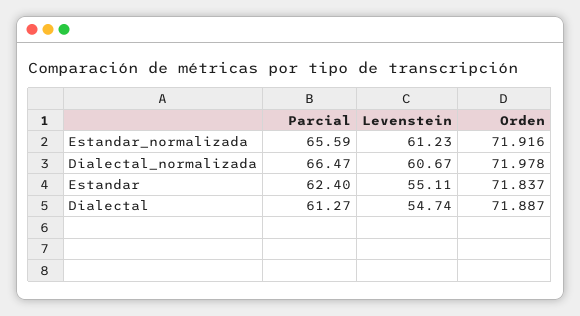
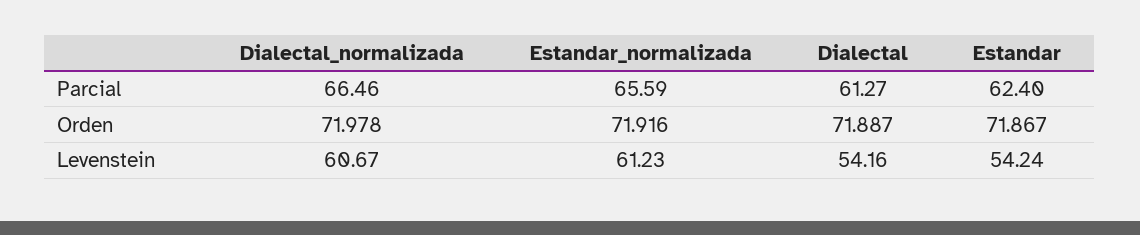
  {
    "Parcial": {
      "Estandar_normalizada": 65.59,
-     "Dialectal_normalizada": 66.47,
+     "Dialectal_normalizada": 66.46,
      "Estandar": 62.4,
      "Dialectal": 61.27
    },
    "Levenstein": {
      "Estandar_normalizada": 61.23,
      "Dialectal_normalizada": 60.67,
-     "Estandar": 55.11,
+     "Estandar": 54.24,
-     "Dialectal": 54.74
+     "Dialectal": 54.16
    },
    "Orden": {
      "Estandar_normalizada": 71.916,
      "Dialectal_normalizada": 71.978,
-     "Estandar": 71.837,
+     "Estandar": 71.867,
      "Dialectal": 71.887
    }
  }

